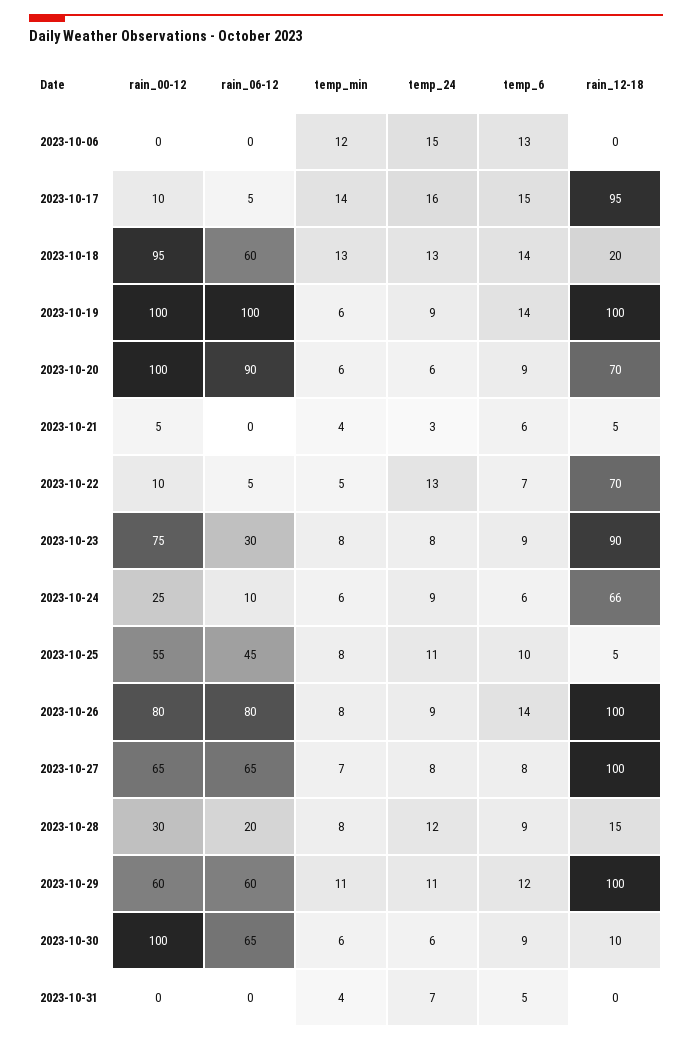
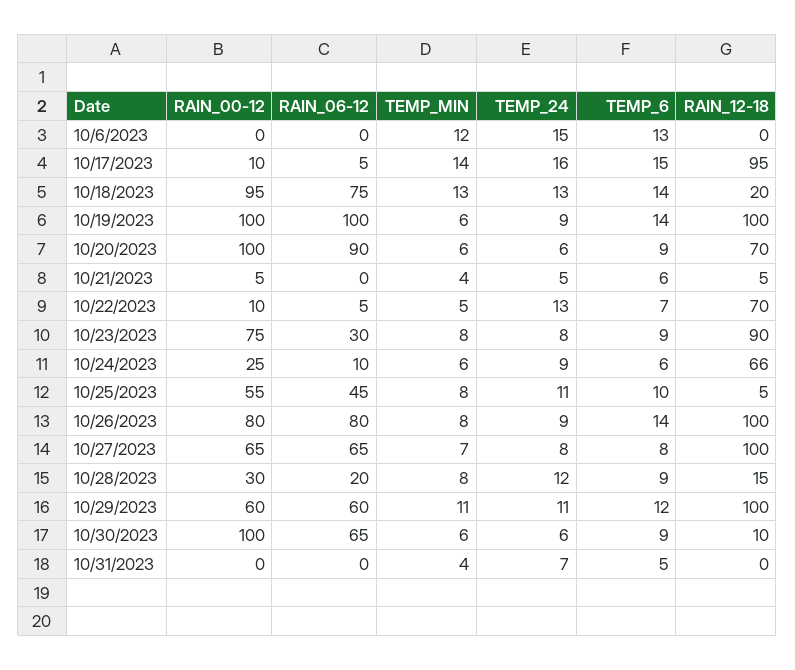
  {
    "rain_00-12": {
      "2023-10-06": 0,
      "2023-10-17": 10,
      "2023-10-18": 95,
      "2023-10-19": 100,
      "2023-10-20": 100,
      "2023-10-21": 5,
      "2023-10-22": 10,
      "2023-10-23": 75,
      "2023-10-24": 25,
      "2023-10-25": 55,
      "2023-10-26": 80,
      "2023-10-27": 65,
      "2023-10-28": 30,
      "2023-10-29": 60,
      "2023-10-30": 100,
      "2023-10-31": 0
    },
    "rain_06-12": {
      "2023-10-06": 0,
      "2023-10-17": 5,
-     "2023-10-18": 60,
+     "2023-10-18": 75,
      "2023-10-19": 100,
      "2023-10-20": 90,
      "2023-10-21": 0,
      "2023-10-22": 5,
      "2023-10-23": 30,
      "2023-10-24": 10,
      "2023-10-25": 45,
      "2023-10-26": 80,
      "2023-10-27": 65,
      "2023-10-28": 20,
      "2023-10-29": 60,
      "2023-10-30": 65,
      "2023-10-31": 0
    },
    "temp_min": {
      "2023-10-06": 12,
      "2023-10-17": 14,
      "2023-10-18": 13,
      "2023-10-19": 6,
      "2023-10-20": 6,
      "2023-10-21": 4,
      "2023-10-22": 5,
      "2023-10-23": 8,
      "2023-10-24": 6,
      "2023-10-25": 8,
      "2023-10-26": 8,
      "2023-10-27": 7,
      "2023-10-28": 8,
      "2023-10-29": 11,
      "2023-10-30": 6,
      "2023-10-31": 4
    },
    "temp_24": {
      "2023-10-06": 15,
      "2023-10-17": 16,
      "2023-10-18": 13,
      "2023-10-19": 9,
      "2023-10-20": 6,
-     "2023-10-21": 3,
+     "2023-10-21": 5,
      "2023-10-22": 13,
      "2023-10-23": 8,
      "2023-10-24": 9,
      "2023-10-25": 11,
      "2023-10-26": 9,
      "2023-10-27": 8,
      "2023-10-28": 12,
      "2023-10-29": 11,
      "2023-10-30": 6,
      "2023-10-31": 7
    },
    "temp_6": {
      "2023-10-06": 13,
      "2023-10-17": 15,
      "2023-10-18": 14,
      "2023-10-19": 14,
      "2023-10-20": 9,
      "2023-10-21": 6,
      "2023-10-22": 7,
      "2023-10-23": 9,
      "2023-10-24": 6,
      "2023-10-25": 10,
      "2023-10-26": 14,
      "2023-10-27": 8,
      "2023-10-28": 9,
      "2023-10-29": 12,
      "2023-10-30": 9,
      "2023-10-31": 5
    },
    "rain_12-18": {
      "2023-10-06": 0,
      "2023-10-17": 95,
      "2023-10-18": 20,
      "2023-10-19": 100,
      "2023-10-20": 70,
      "2023-10-21": 5,
      "2023-10-22": 70,
      "2023-10-23": 90,
      "2023-10-24": 66,
      "2023-10-25": 5,
      "2023-10-26": 100,
      "2023-10-27": 100,
      "2023-10-28": 15,
      "2023-10-29": 100,
      "2023-10-30": 10,
      "2023-10-31": 0
    }
  }

